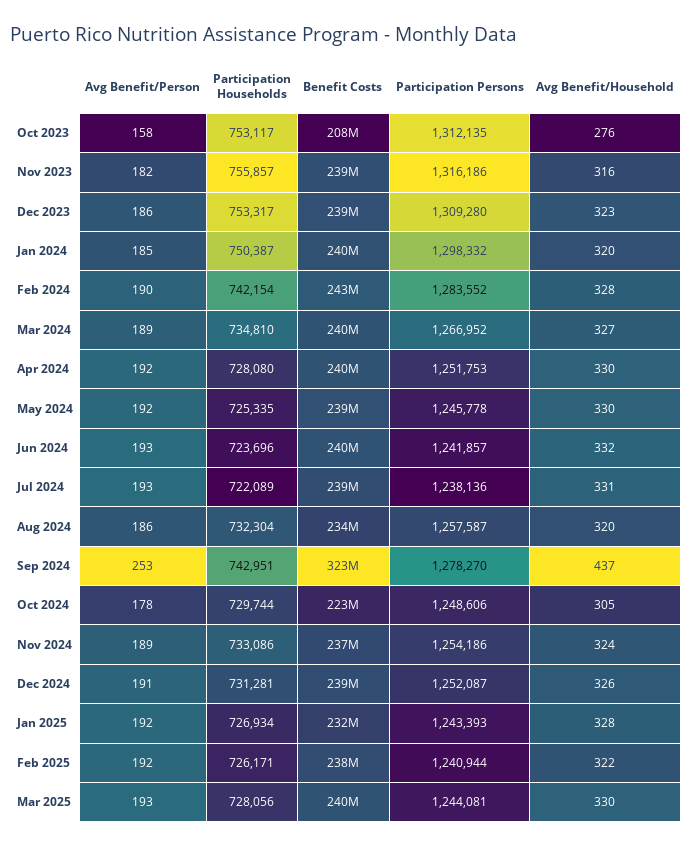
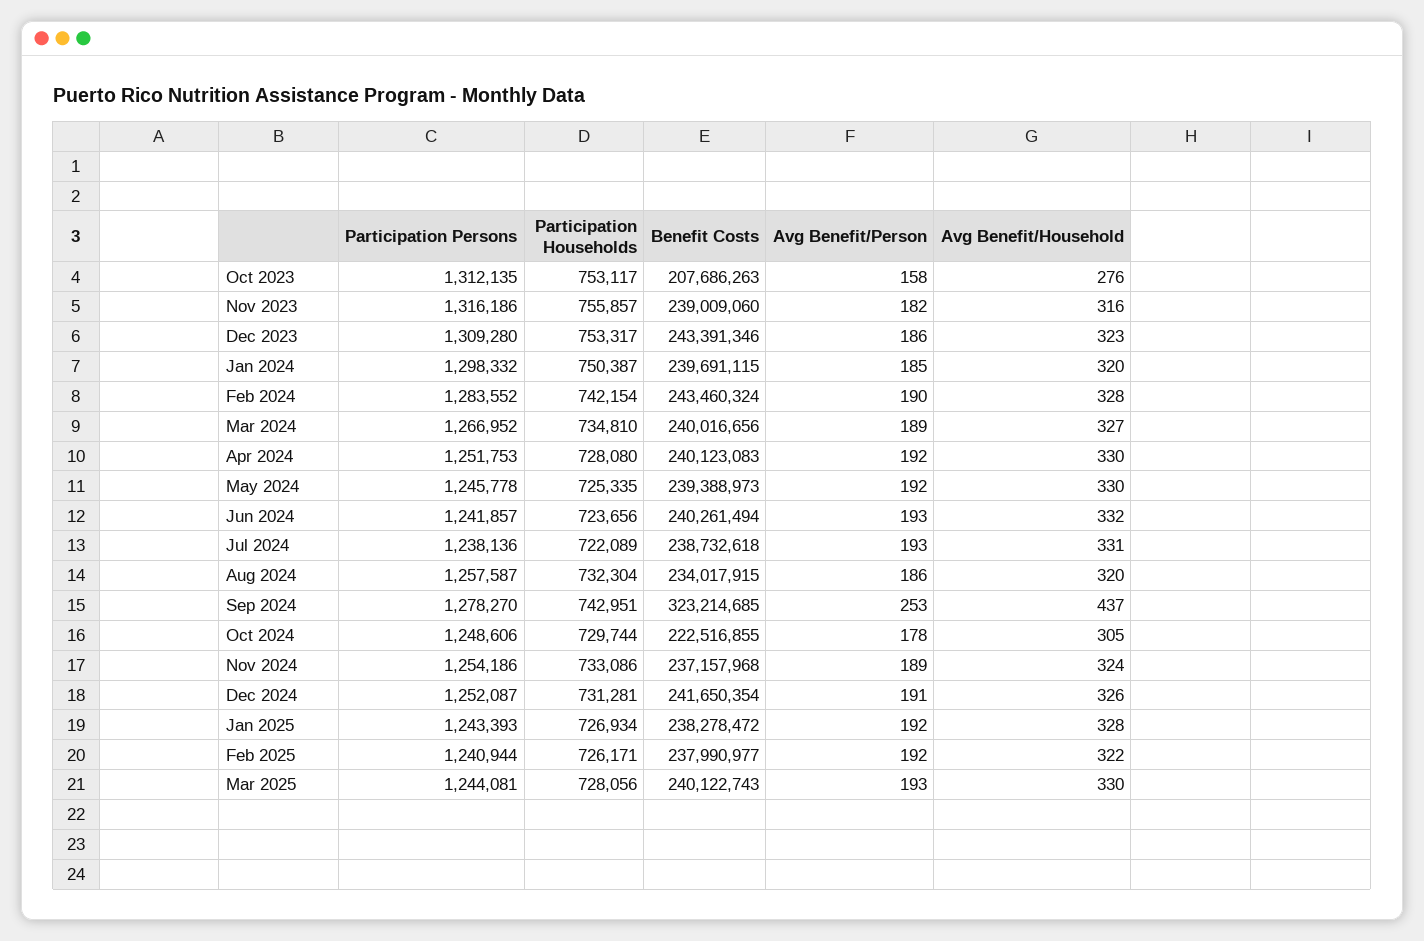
  {
    "Avg Benefit/Person": {
      "Oct 2023": 158,
      "Nov 2023": 182,
      "Dec 2023": 186,
      "Jan 2024": 185,
      "Feb 2024": 190,
      "Mar 2024": 189,
      "Apr 2024": 192,
      "May 2024": 192,
      "Jun 2024": 193,
      "Jul 2024": 193,
      "Aug 2024": 186,
      "Sep 2024": 253,
      "Oct 2024": 178,
      "Nov 2024": 189,
      "Dec 2024": 191,
      "Jan 2025": 192,
      "Feb 2025": 192,
      "Mar 2025": 193
    },
    "Participation Households": {
      "Oct 2023": 753117,
      "Nov 2023": 755857,
      "Dec 2023": 753317,
      "Jan 2024": 750387,
      "Feb 2024": 742154,
      "Mar 2024": 734810,
      "Apr 2024": 728080,
      "May 2024": 725335,
-     "Jun 2024": 723696,
+     "Jun 2024": 723656,
      "Jul 2024": 722089,
      "Aug 2024": 732304,
      "Sep 2024": 742951,
      "Oct 2024": 729744,
      "Nov 2024": 733086,
      "Dec 2024": 731281,
      "Jan 2025": 726934,
      "Feb 2025": 726171,
      "Mar 2025": 728056
    },
    "Benefit Costs": {
      "Oct 2023": 207686263,
      "Nov 2023": 239009060,
-     "Dec 2023": 239000000,
+     "Dec 2023": 243391346,
      "Jan 2024": 239691115,
      "Feb 2024": 243460324,
      "Mar 2024": 240016656,
      "Apr 2024": 240123083,
      "May 2024": 239388973,
      "Jun 2024": 240261494,
      "Jul 2024": 238732618,
      "Aug 2024": 234017915,
      "Sep 2024": 323214685,
      "Oct 2024": 222516855,
      "Nov 2024": 237157968,
-     "Dec 2024": 239000000,
+     "Dec 2024": 241650354,
-     "Jan 2025": 232000000,
+     "Jan 2025": 238278472,
      "Feb 2025": 237990977,
      "Mar 2025": 240122743
    },
    "Participation Persons": {
      "Oct 2023": 1312135,
      "Nov 2023": 1316186,
      "Dec 2023": 1309280,
      "Jan 2024": 1298332,
      "Feb 2024": 1283552,
      "Mar 2024": 1266952,
      "Apr 2024": 1251753,
      "May 2024": 1245778,
      "Jun 2024": 1241857,
      "Jul 2024": 1238136,
      "Aug 2024": 1257587,
      "Sep 2024": 1278270,
      "Oct 2024": 1248606,
      "Nov 2024": 1254186,
      "Dec 2024": 1252087,
      "Jan 2025": 1243393,
      "Feb 2025": 1240944,
      "Mar 2025": 1244081
    },
    "Avg Benefit/Household": {
      "Oct 2023": 276,
      "Nov 2023": 316,
      "Dec 2023": 323,
      "Jan 2024": 320,
      "Feb 2024": 328,
      "Mar 2024": 327,
      "Apr 2024": 330,
      "May 2024": 330,
      "Jun 2024": 332,
      "Jul 2024": 331,
      "Aug 2024": 320,
      "Sep 2024": 437,
      "Oct 2024": 305,
      "Nov 2024": 324,
      "Dec 2024": 326,
      "Jan 2025": 328,
      "Feb 2025": 322,
      "Mar 2025": 330
    }
  }

